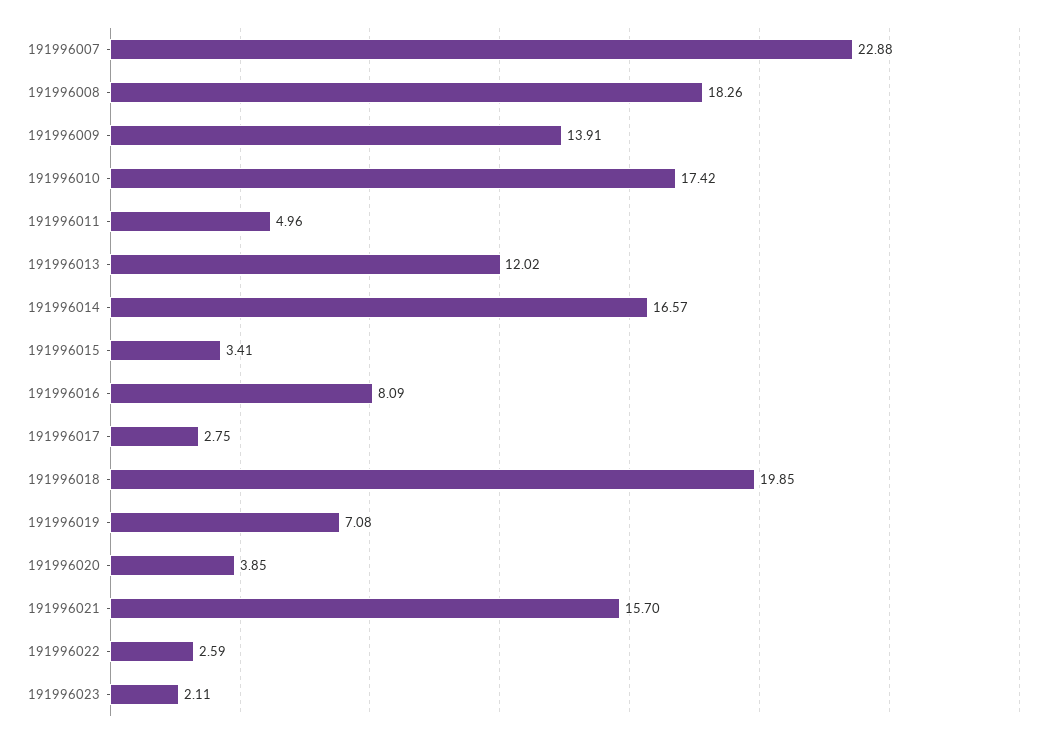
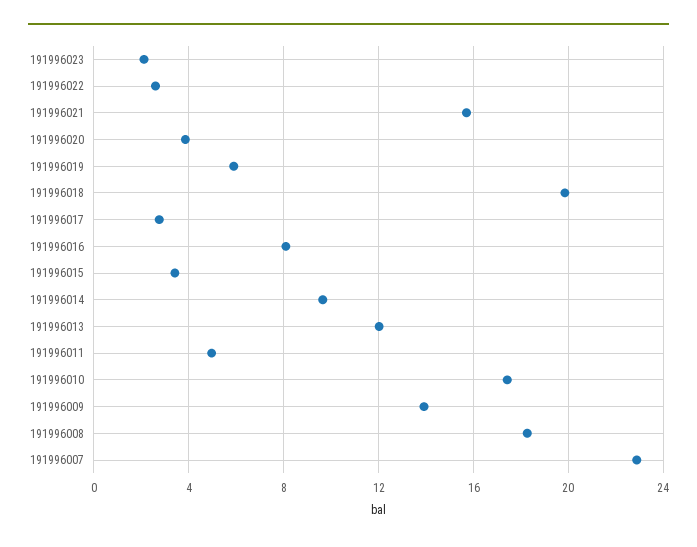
  {
    "191996007": 22.88,
    "191996008": 18.26,
    "191996009": 13.91,
    "191996010": 17.42,
    "191996011": 4.96,
    "191996013": 12.02,
-   "191996014": 16.57,
+   "191996014": 9.5,
    "191996015": 3.41,
    "191996016": 8.09,
    "191996017": 2.75,
    "191996018": 19.85,
-   "191996019": 7.08,
+   "191996019": 6,
    "191996020": 3.85,
    "191996021": 15.7,
    "191996022": 2.59,
    "191996023": 2.11
  }

